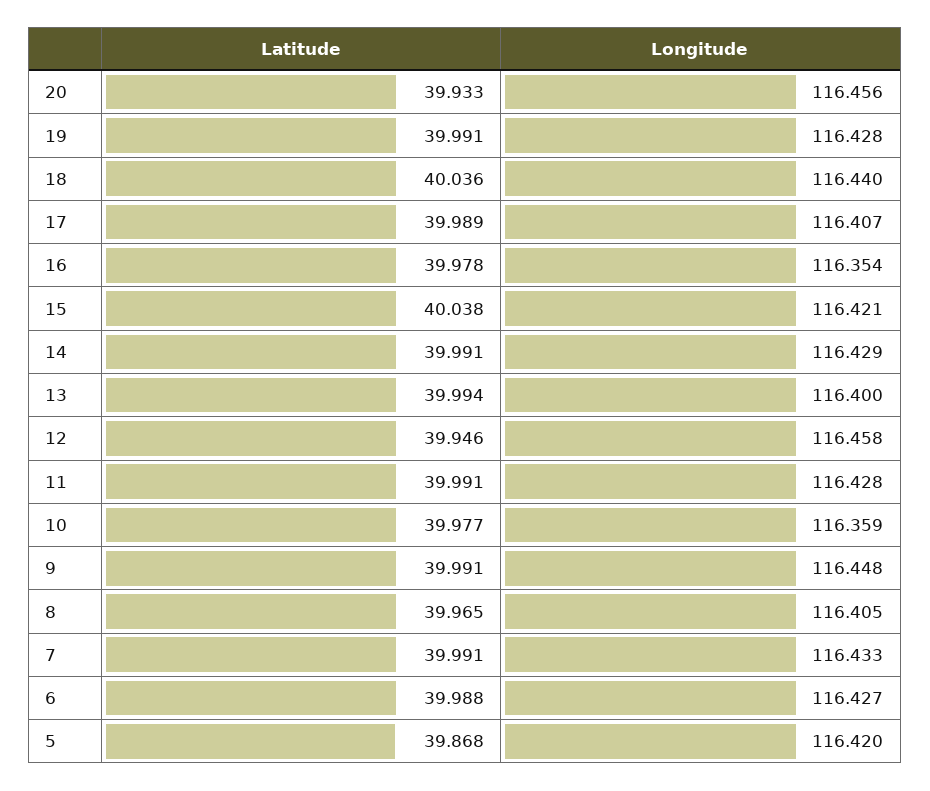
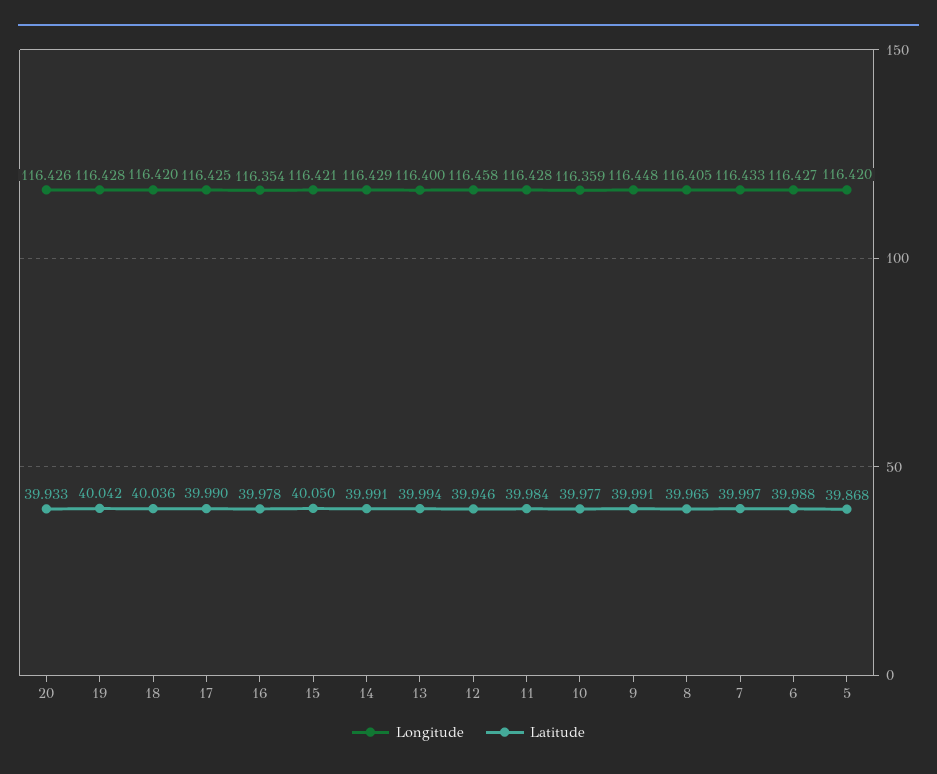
  {
    "Latitude": {
      "20": 39.933,
-     "19": 39.991,
+     "19": 40.042,
      "18": 40.036,
-     "17": 39.989,
+     "17": 39.99,
      "16": 39.978,
-     "15": 40.038,
+     "15": 40.05,
      "14": 39.991,
      "13": 39.994,
      "12": 39.946,
-     "11": 39.991,
+     "11": 39.984,
      "10": 39.977,
      "9": 39.991,
      "8": 39.965,
-     "7": 39.991,
+     "7": 39.997,
      "6": 39.988,
      "5": 39.868
    },
    "Longitude": {
-     "20": 116.456,
+     "20": 116.426,
      "19": 116.428,
-     "18": 116.44,
+     "18": 116.42,
-     "17": 116.407,
+     "17": 116.425,
      "16": 116.354,
      "15": 116.421,
      "14": 116.429,
      "13": 116.4,
      "12": 116.458,
      "11": 116.428,
      "10": 116.359,
      "9": 116.448,
      "8": 116.405,
      "7": 116.433,
      "6": 116.427,
      "5": 116.42
    }
  }

